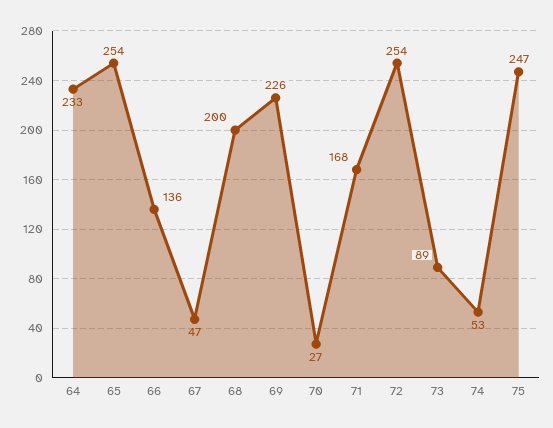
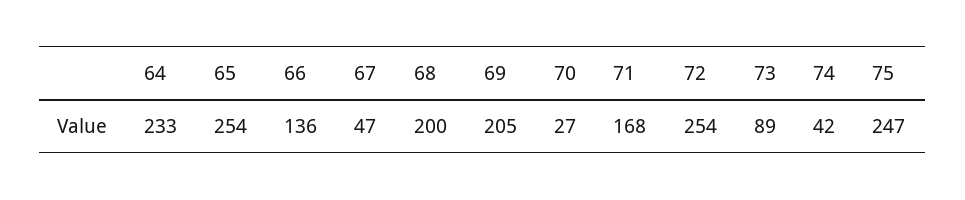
  {
    "64": 233,
    "65": 254,
    "66": 136,
    "67": 47,
    "68": 200,
-   "69": 226,
+   "69": 205,
    "70": 27,
    "71": 168,
    "72": 254,
    "73": 89,
-   "74": 53,
+   "74": 42,
    "75": 247
  }

